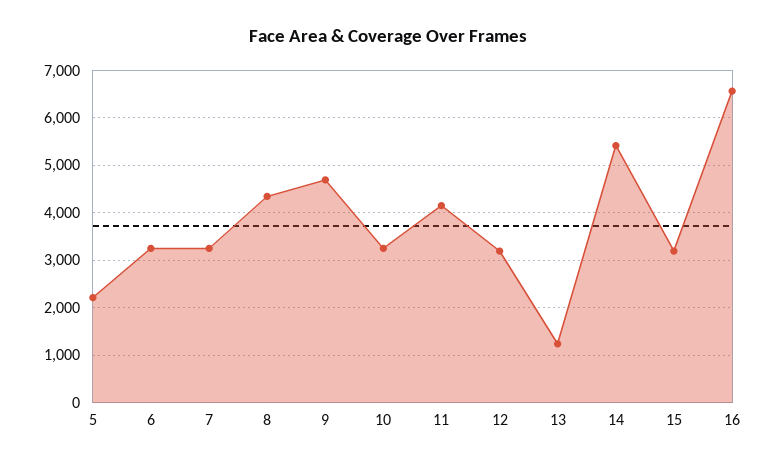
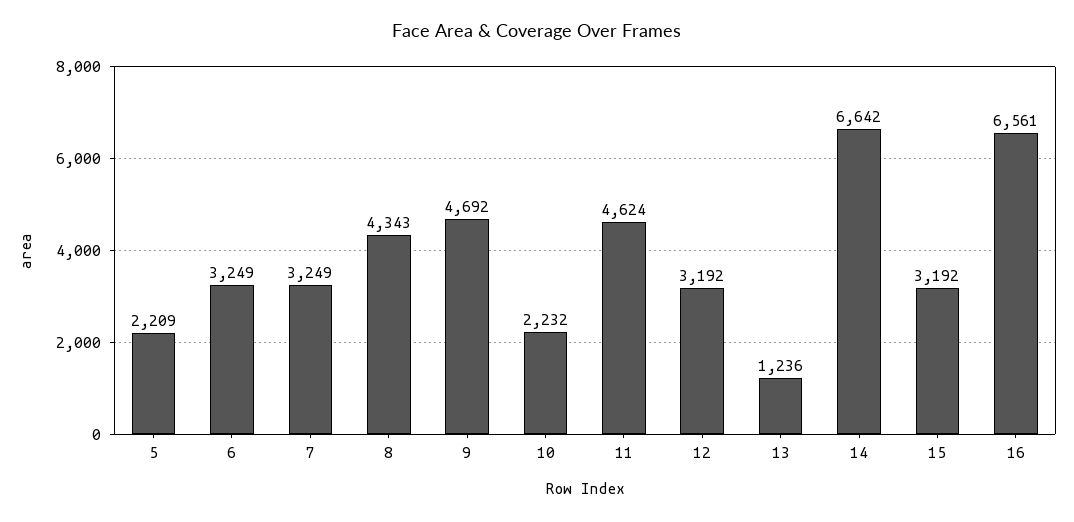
  {
    "5": 2209,
    "6": 3249,
    "7": 3249,
    "8": 4343,
    "9": 4692,
-   "10": 3200,
+   "10": 2232,
-   "11": 4200,
+   "11": 4624,
    "12": 3192,
    "13": 1236,
-   "14": 5400,
+   "14": 6642,
    "15": 3192,
    "16": 6561
  }

